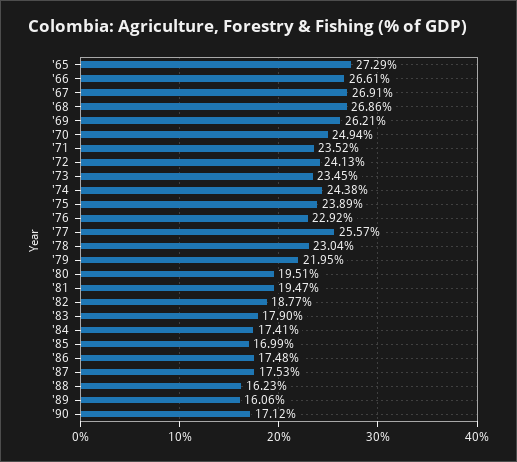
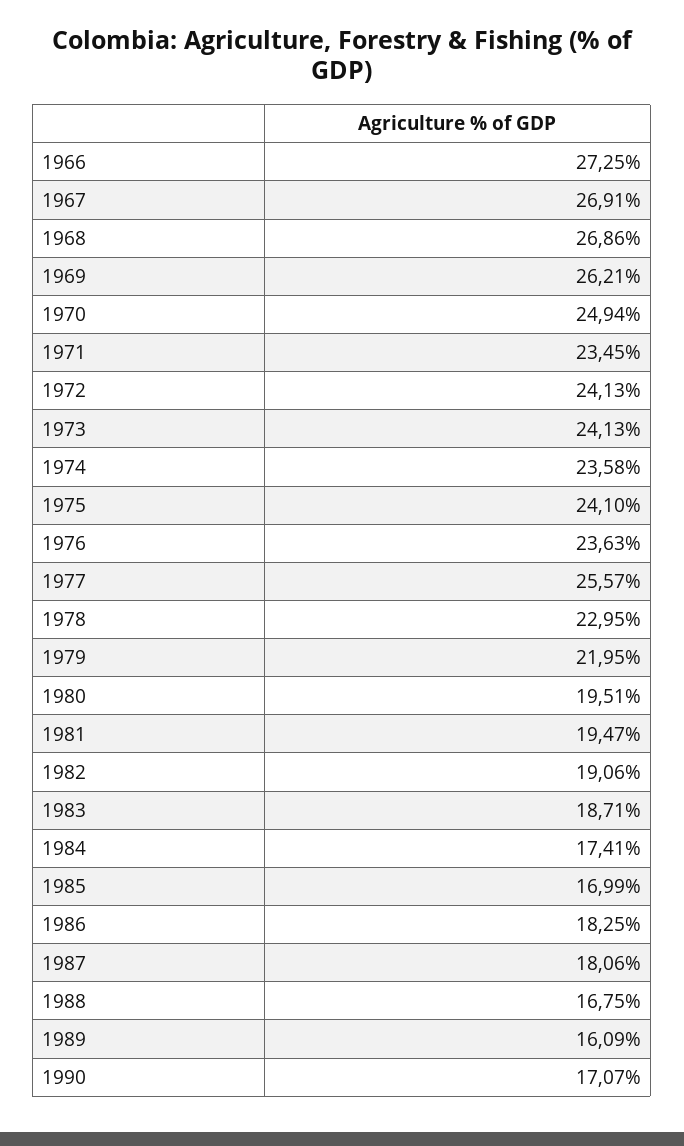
  {
-   "'65": 27.29,
-   "'66": 26.61,
+   "'66": 27.25,
    "'67": 26.91,
    "'68": 26.86,
    "'69": 26.21,
    "'70": 24.94,
-   "'71": 23.52,
+   "'71": 23.45,
    "'72": 24.13,
-   "'73": 23.45,
+   "'73": 24.13,
-   "'74": 24.38,
+   "'74": 23.58,
-   "'75": 23.89,
+   "'75": 24.1,
-   "'76": 22.92,
+   "'76": 23.63,
    "'77": 25.57,
-   "'78": 23.04,
+   "'78": 22.95,
    "'79": 21.95,
    "'80": 19.51,
    "'81": 19.47,
-   "'82": 18.77,
+   "'82": 19.06,
-   "'83": 17.9,
+   "'83": 18.71,
    "'84": 17.41,
    "'85": 16.99,
-   "'86": 17.48,
+   "'86": 18.25,
-   "'87": 17.53,
+   "'87": 18.06,
-   "'88": 16.23,
+   "'88": 16.75,
-   "'89": 16.06,
+   "'89": 16.09,
-   "'90": 17.12
+   "'90": 17.07
  }

